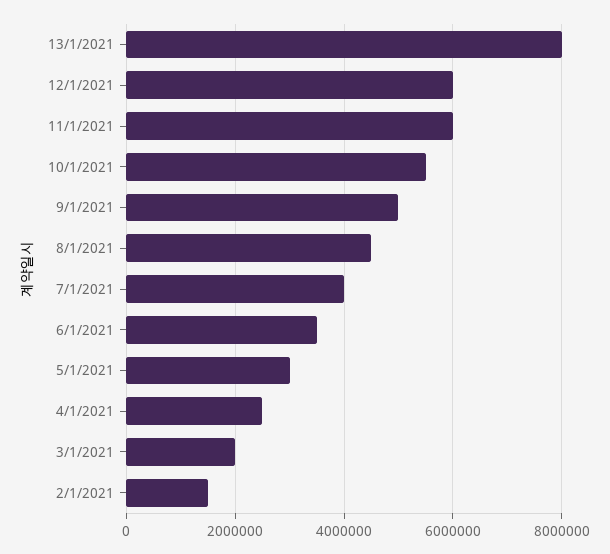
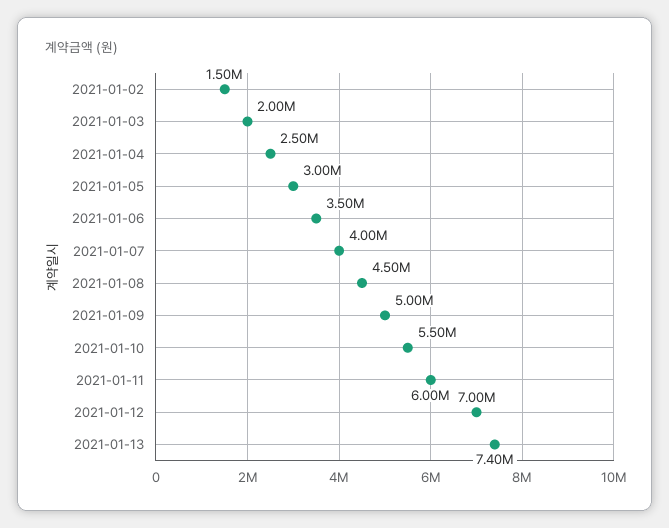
  {
-   "13/1/2021": 8000000,
+   "13/1/2021": 7400000,
-   "12/1/2021": 6000000,
+   "12/1/2021": 7000000,
    "11/1/2021": 6000000,
    "10/1/2021": 5500000,
    "9/1/2021": 5000000,
    "8/1/2021": 4500000,
    "7/1/2021": 4000000,
    "6/1/2021": 3500000,
    "5/1/2021": 3000000,
    "4/1/2021": 2500000,
    "3/1/2021": 2000000,
    "2/1/2021": 1500000
  }

